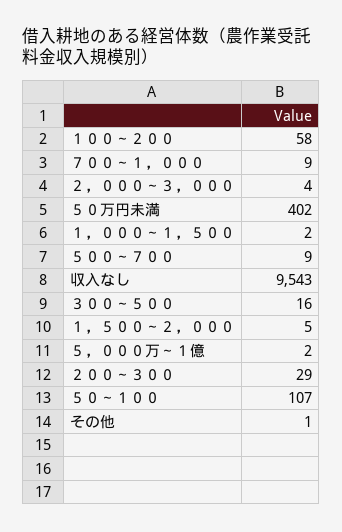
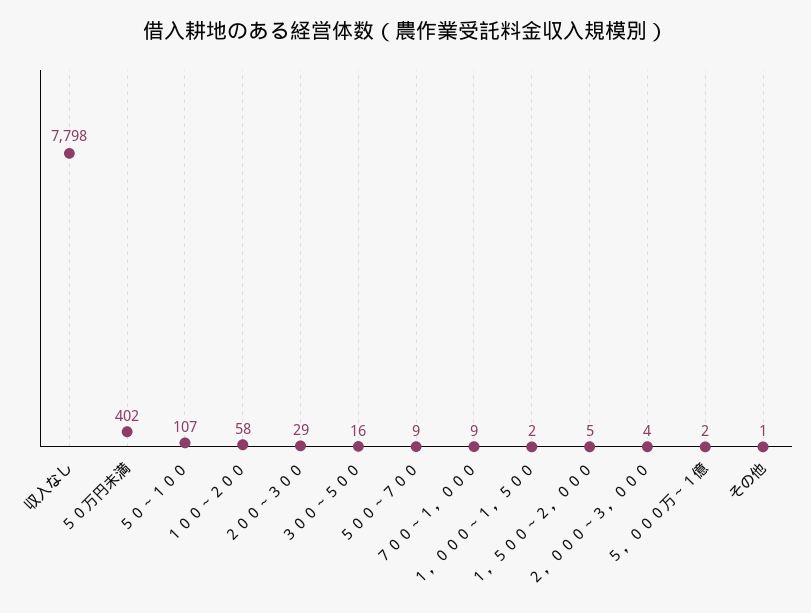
  {
    "１００～２００": 58,
    "７００～１，０００": 9,
    "２，０００～３，０００": 4,
    "５０万円未満": 402,
    "１，０００～１，５００": 2,
    "５００～７００": 9,
-   "収入なし": 9543,
+   "収入なし": 7798,
    "３００～５００": 16,
    "１，５００～２，０００": 5,
    "５，０００万～１億": 2,
    "２００～３００": 29,
    "５０～１００": 107,
    "その他": 1
  }

